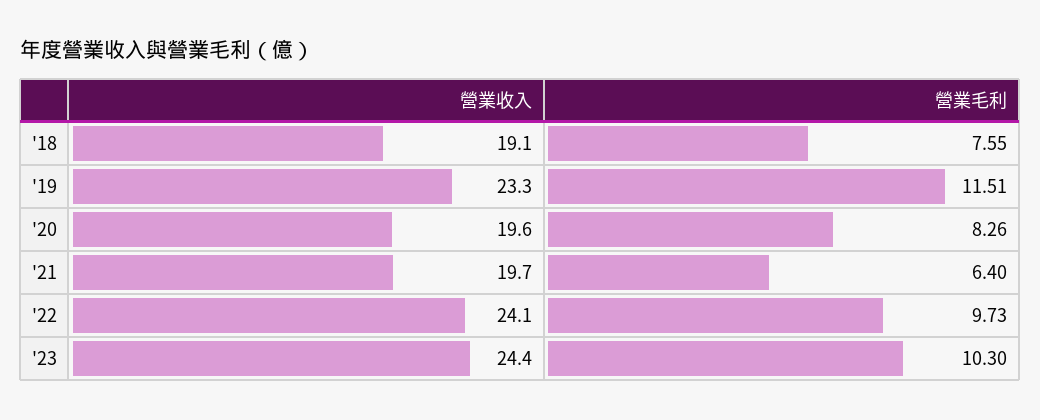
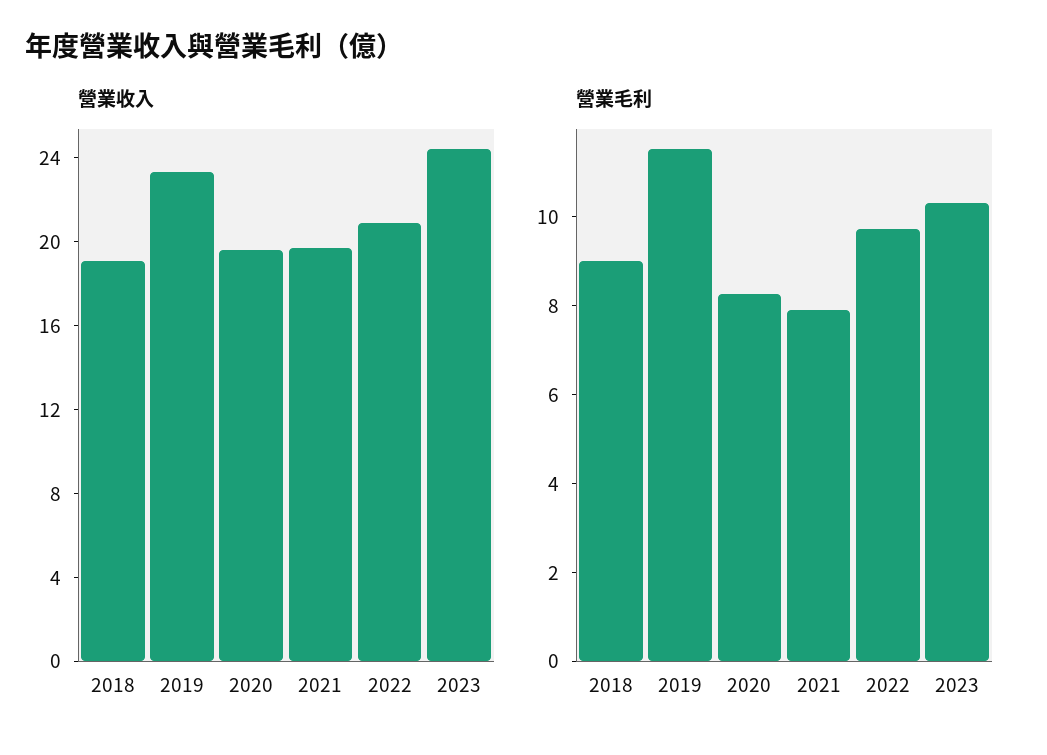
  {
    "營業收入": {
      "'18": 19.1,
      "'19": 23.3,
      "'20": 19.6,
      "'21": 19.7,
-     "'22": 24.1,
+     "'22": 21,
      "'23": 24.4
    },
    "營業毛利": {
-     "'18": 7.55,
+     "'18": 9,
      "'19": 11.51,
      "'20": 8.26,
-     "'21": 6.4,
+     "'21": 8,
      "'22": 9.73,
      "'23": 10.3
    }
  }

